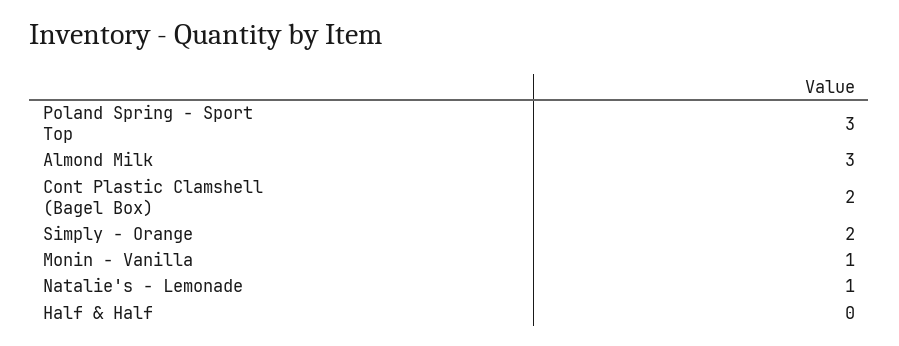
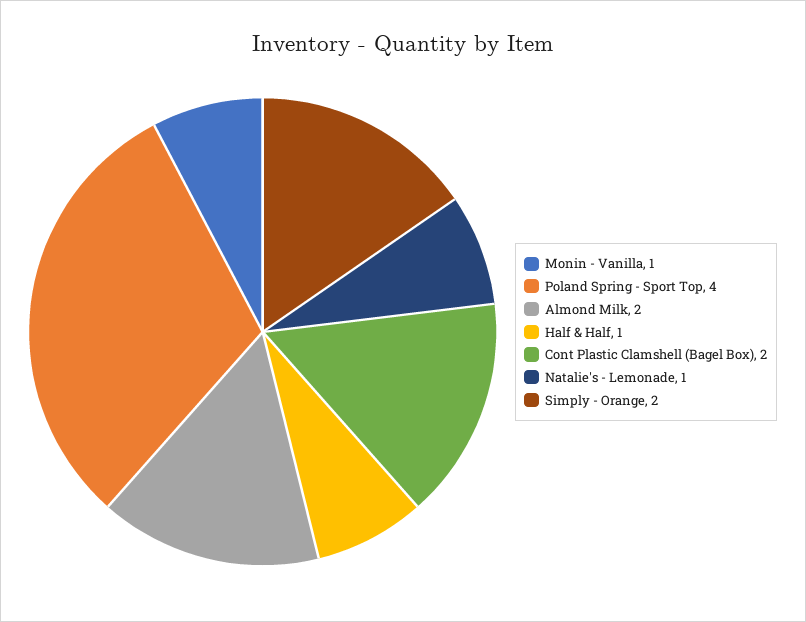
  {
-   "Poland Spring - Sport Top": 3,
+   "Poland Spring - Sport Top": 4,
-   "Almond Milk": 3,
+   "Almond Milk": 2,
    "Cont Plastic Clamshell (Bagel Box)": 2,
    "Simply - Orange": 2,
    "Monin - Vanilla": 1,
    "Natalie's - Lemonade": 1,
-   "Half & Half": 0
+   "Half & Half": 1
  }

